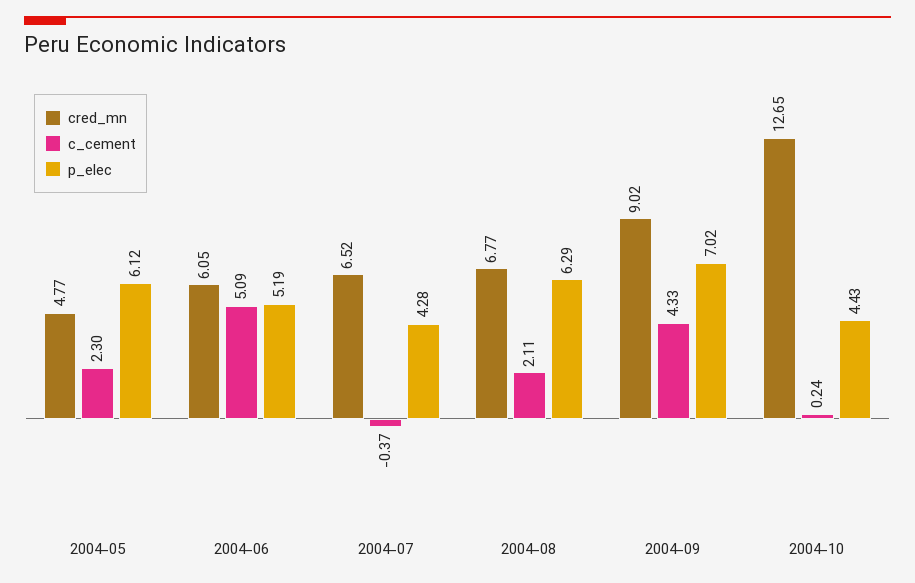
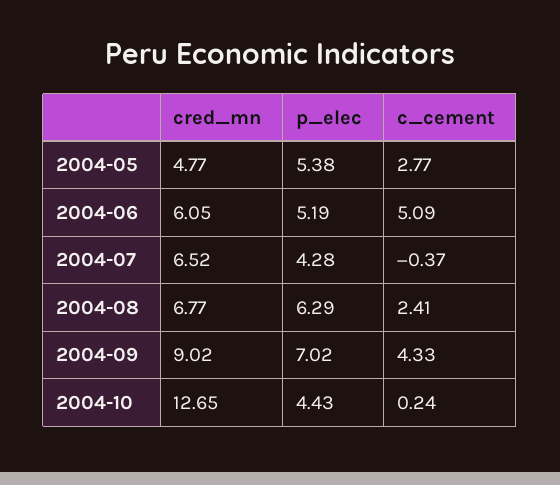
  {
    "cred_mn": {
      "2004-05": 4.77,
      "2004-06": 6.05,
      "2004-07": 6.52,
      "2004-08": 6.77,
      "2004-09": 9.02,
      "2004-10": 12.65
    },
    "c_cement": {
-     "2004-05": 2.3,
+     "2004-05": 2.77,
      "2004-06": 5.09,
      "2004-07": -0.37,
-     "2004-08": 2.11,
+     "2004-08": 2.41,
      "2004-09": 4.33,
      "2004-10": 0.24
    },
    "p_elec": {
-     "2004-05": 6.12,
+     "2004-05": 5.38,
      "2004-06": 5.19,
      "2004-07": 4.28,
      "2004-08": 6.29,
      "2004-09": 7.02,
      "2004-10": 4.43
    }
  }

